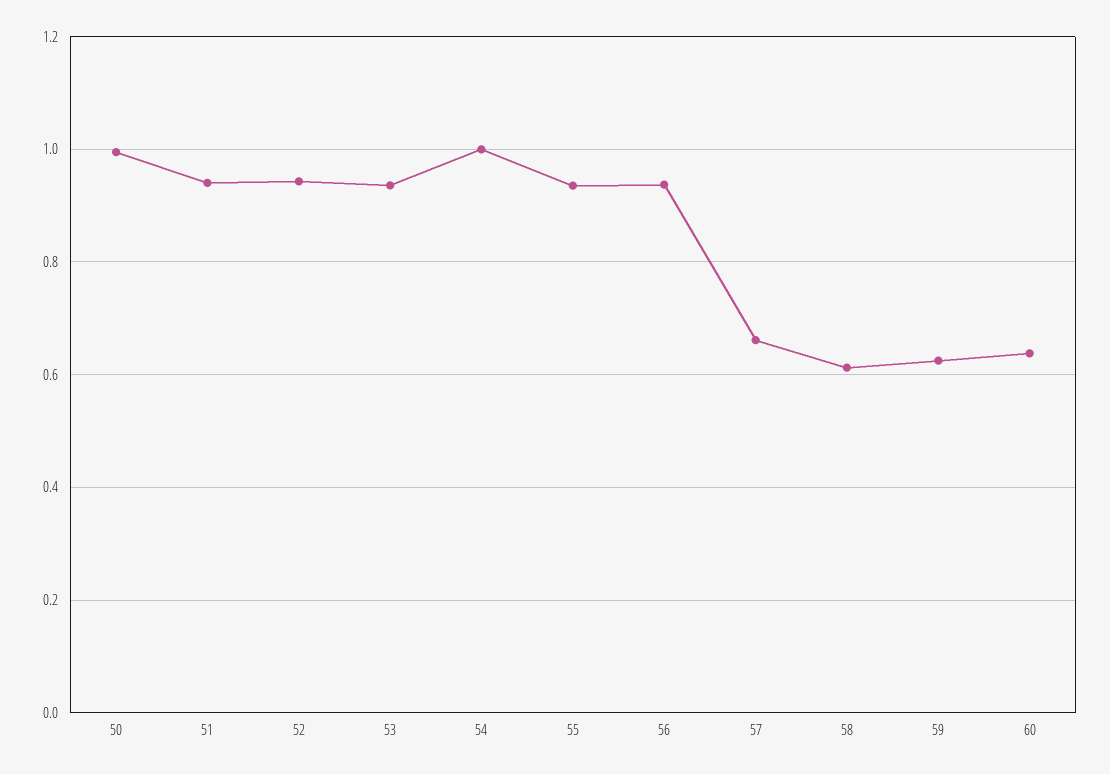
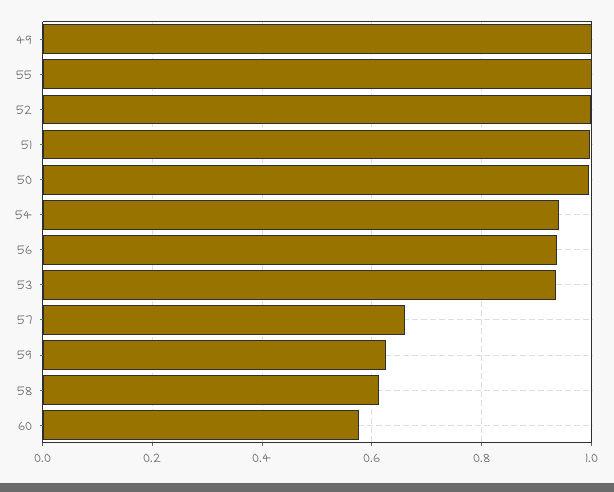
  {
    "50": 1,
-   "51": 0.94,
+   "51": 1,
-   "52": 0.94,
+   "52": 1,
    "53": 0.94,
-   "54": 1,
+   "54": 0.94,
-   "55": 0.94,
+   "55": 1,
    "56": 0.94,
    "57": 0.66,
    "58": 0.62,
    "59": 0.62,
-   "60": 0.64
+   "60": 0.58,
+   "49": 1
  }

